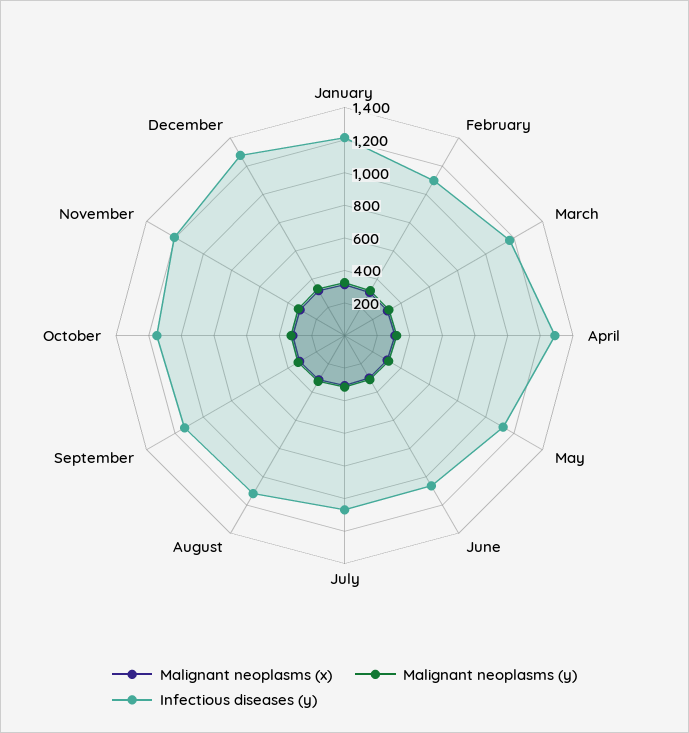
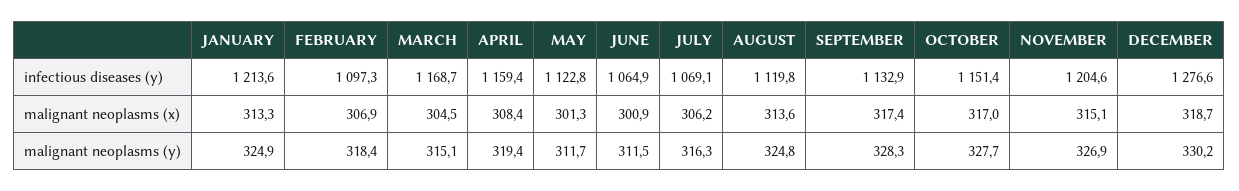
  {
    "Malignant neoplasms (x)": {
      "January": 313.3,
      "February": 306.9,
      "March": 304.5,
      "April": 308.4,
      "May": 301.3,
      "June": 300.9,
      "July": 306.2,
      "August": 313.6,
      "September": 317.4,
      "October": 317,
      "November": 315.1,
      "December": 318.7
    },
    "Malignant neoplasms (y)": {
      "January": 324.9,
      "February": 318.4,
      "March": 315.1,
      "April": 319.4,
      "May": 311.7,
      "June": 311.5,
      "July": 316.3,
      "August": 324.8,
      "September": 328.3,
      "October": 327.7,
      "November": 326.9,
      "December": 330.2
    },
    "Infectious diseases (y)": {
      "January": 1213.6,
      "February": 1097.3,
      "March": 1168.7,
-     "April": 1300,
+     "April": 1159.4,
      "May": 1122.8,
      "June": 1064.9,
      "July": 1069.1,
      "August": 1119.8,
      "September": 1132.9,
      "October": 1151.4,
      "November": 1204.6,
      "December": 1276.6
    }
  }

